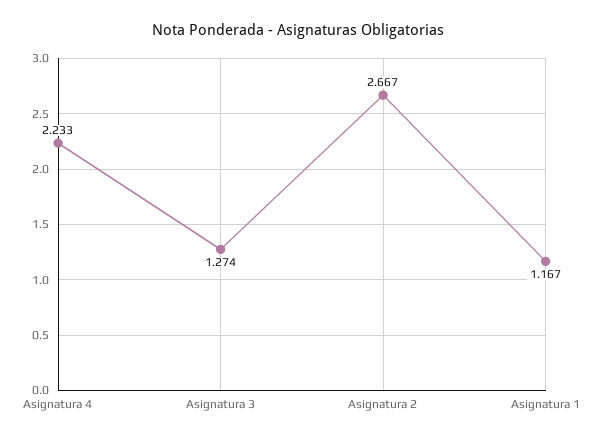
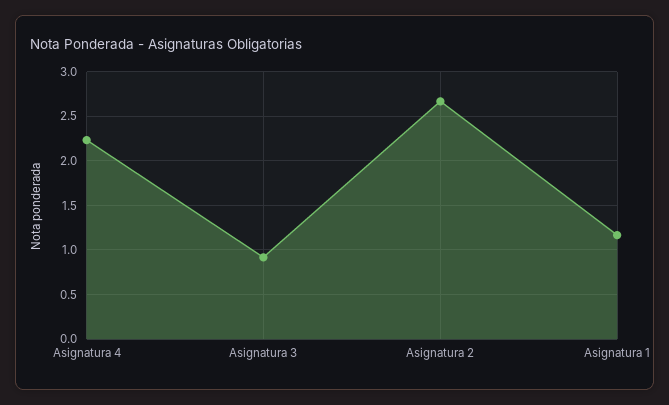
  {
    "Asignatura 4": 2.233,
-   "Asignatura 3": 1.274,
+   "Asignatura 3": 0.9,
    "Asignatura 2": 2.667,
    "Asignatura 1": 1.167
  }

